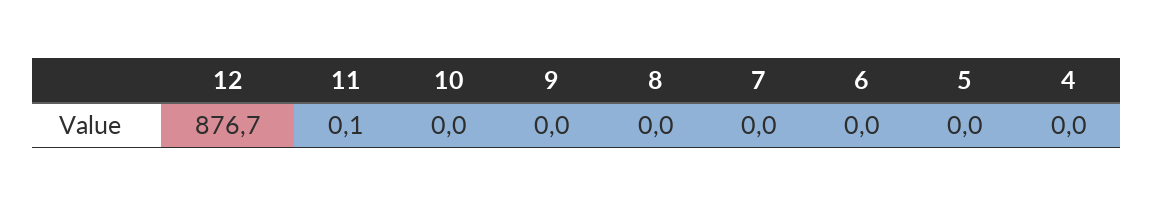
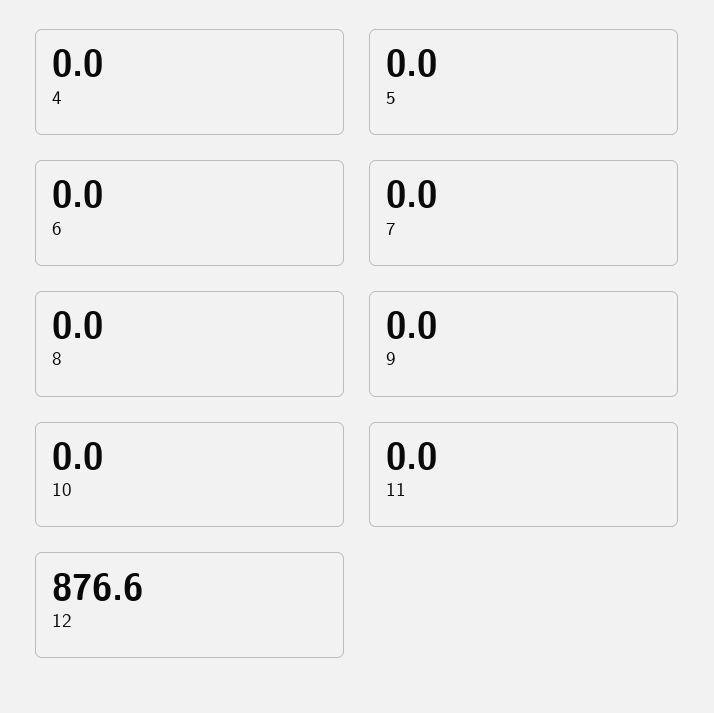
  {
-   "12": 876.7,
+   "12": 876.6,
-   "11": 0.1,
+   "11": 0,
    "10": 0,
    "9": 0,
    "8": 0,
    "7": 0,
    "6": 0,
    "5": 0,
    "4": 0
  }

